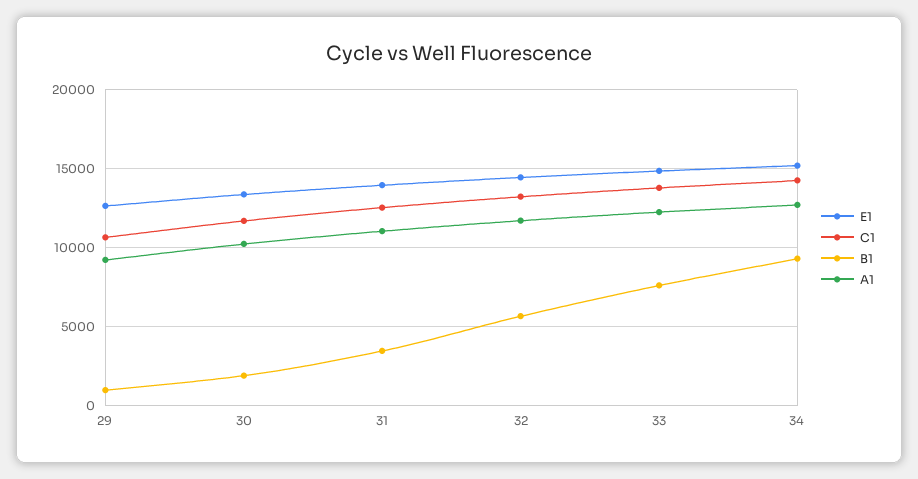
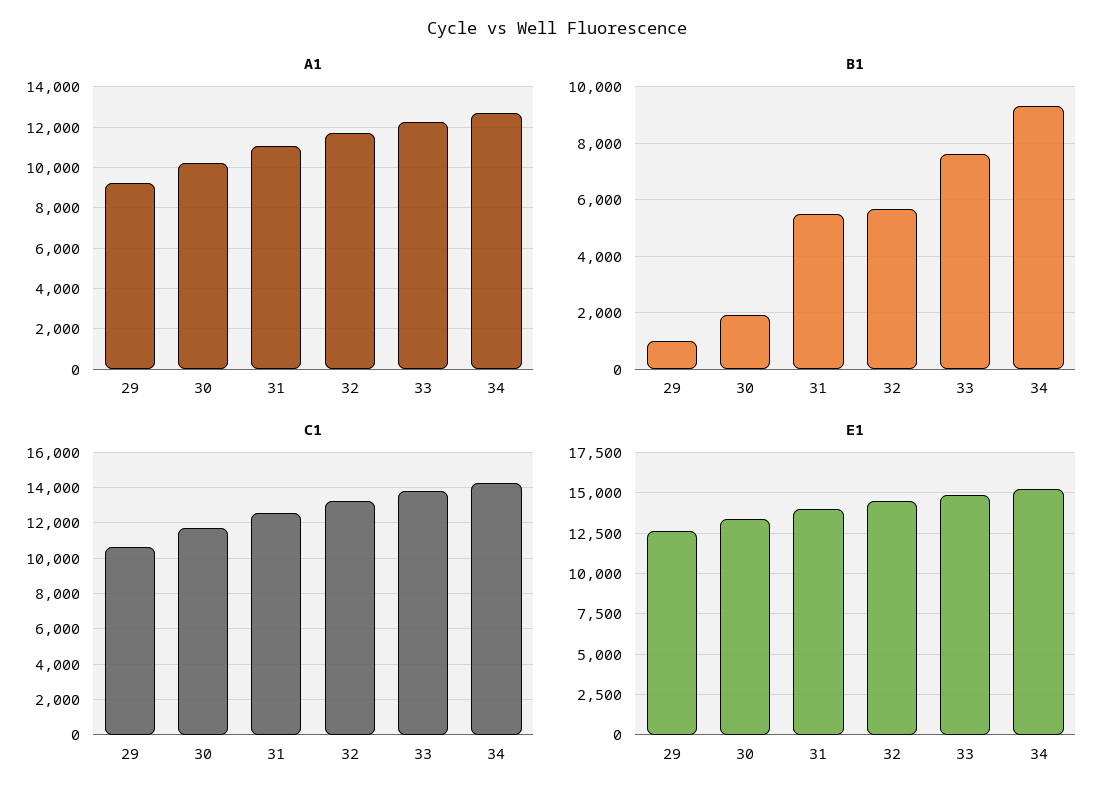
  {
    "E1": {
      "29": 12500,
      "30": 13500,
      "31": 14000,
      "32": 14500,
      "33": 15000,
      "34": 15000
    },
    "C1": {
      "29": 10500,
      "30": 11500,
      "31": 12500,
      "32": 13000,
      "33": 14000,
      "34": 14500
    },
    "B1": {
      "29": 1000,
      "30": 2000,
-     "31": 3500,
+     "31": 5500,
      "32": 5750,
      "33": 7500,
      "34": 9250
    },
    "A1": {
      "29": 9000,
      "30": 10000,
      "31": 11000,
      "32": 11500,
      "33": 12500,
      "34": 12500
    }
  }

